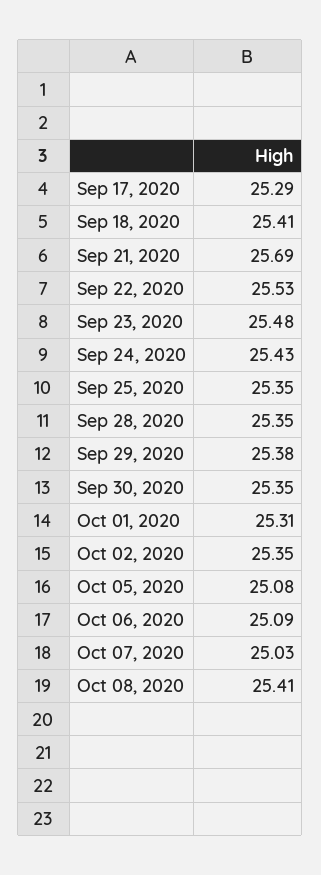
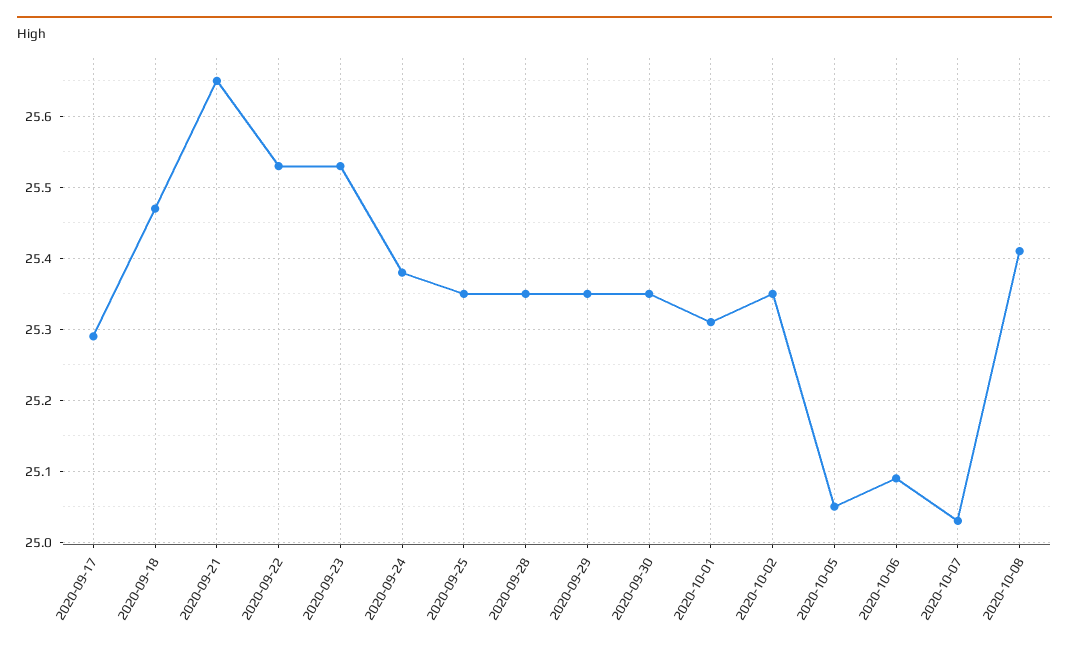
  {
    "Sep 17, 2020": 25.29,
-   "Sep 18, 2020": 25.41,
+   "Sep 18, 2020": 25.47,
-   "Sep 21, 2020": 25.69,
+   "Sep 21, 2020": 25.65,
    "Sep 22, 2020": 25.53,
-   "Sep 23, 2020": 25.48,
+   "Sep 23, 2020": 25.53,
-   "Sep 24, 2020": 25.43,
+   "Sep 24, 2020": 25.38,
    "Sep 25, 2020": 25.35,
    "Sep 28, 2020": 25.35,
-   "Sep 29, 2020": 25.38,
+   "Sep 29, 2020": 25.35,
    "Sep 30, 2020": 25.35,
    "Oct 01, 2020": 25.31,
    "Oct 02, 2020": 25.35,
-   "Oct 05, 2020": 25.08,
+   "Oct 05, 2020": 25.05,
    "Oct 06, 2020": 25.09,
    "Oct 07, 2020": 25.03,
    "Oct 08, 2020": 25.41
  }

